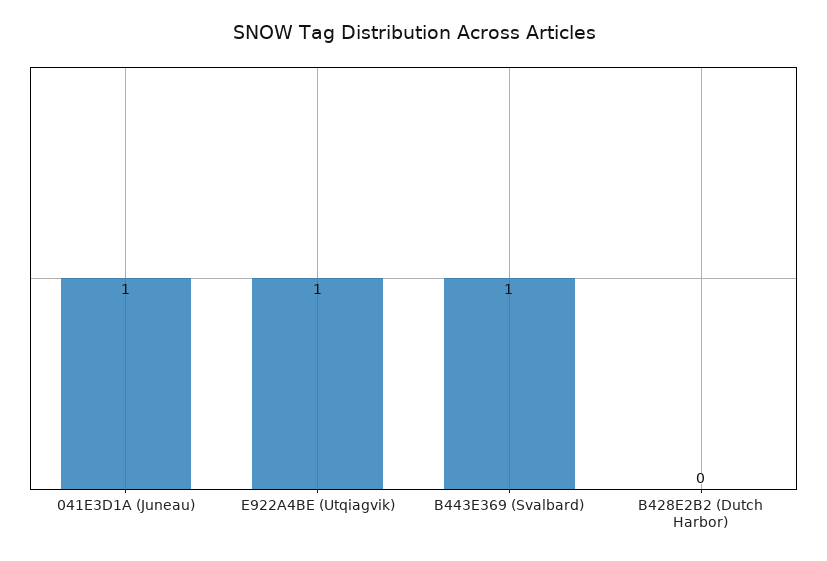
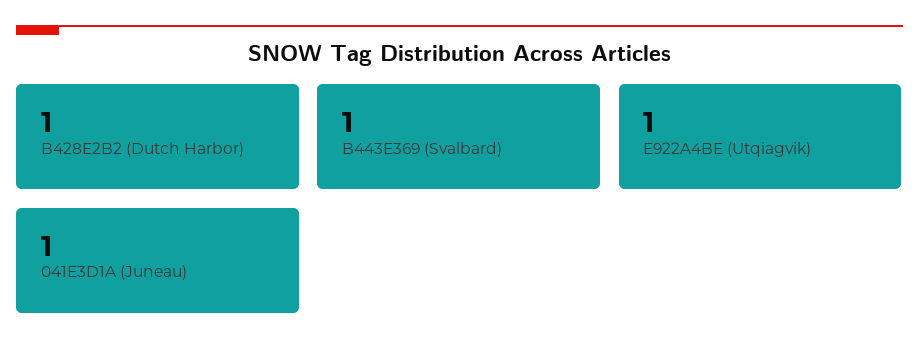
  {
    "041E3D1A (Juneau)": 1,
    "E922A4BE (Utqiagvik)": 1,
    "B443E369 (Svalbard)": 1,
-   "B428E2B2 (Dutch Harbor)": 0
+   "B428E2B2 (Dutch Harbor)": 1
  }

